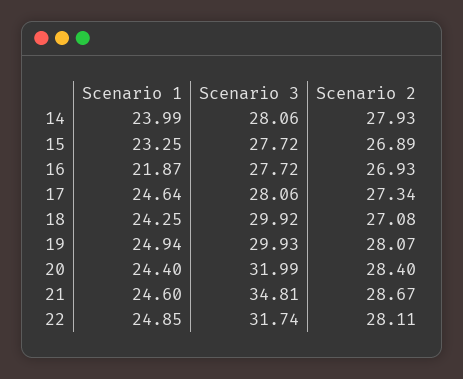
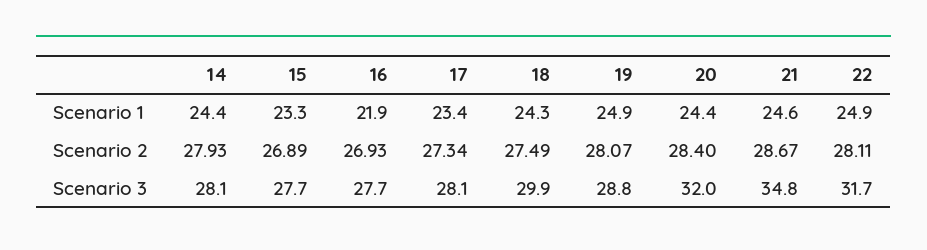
  {
    "Scenario 1": {
-     "14": 23.99,
+     "14": 24.4,
      "15": 23.25,
      "16": 21.87,
-     "17": 24.64,
+     "17": 23.4,
      "18": 24.25,
      "19": 24.94,
      "20": 24.4,
      "21": 24.6,
      "22": 24.85
    },
    "Scenario 3": {
      "14": 28.06,
      "15": 27.72,
      "16": 27.72,
      "17": 28.06,
      "18": 29.92,
-     "19": 29.93,
+     "19": 28.8,
      "20": 31.99,
      "21": 34.81,
      "22": 31.74
    },
    "Scenario 2": {
      "14": 27.93,
      "15": 26.89,
      "16": 26.93,
      "17": 27.34,
-     "18": 27.08,
+     "18": 27.49,
      "19": 28.07,
      "20": 28.4,
      "21": 28.67,
      "22": 28.11
    }
  }

